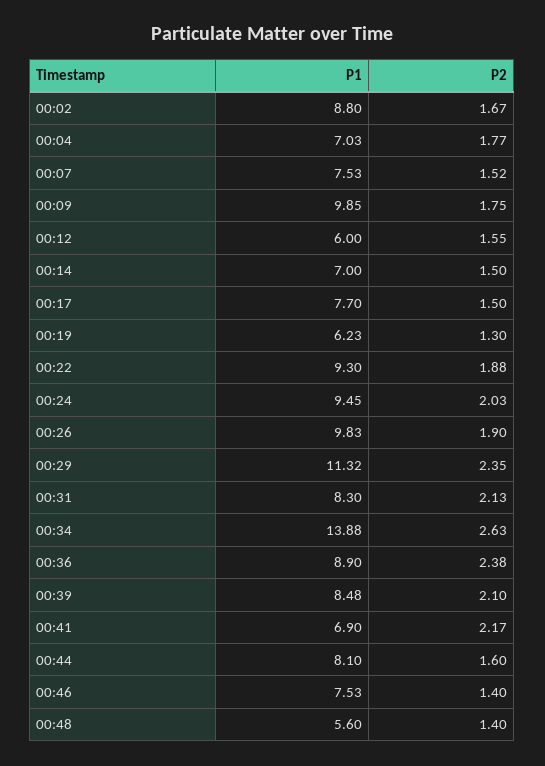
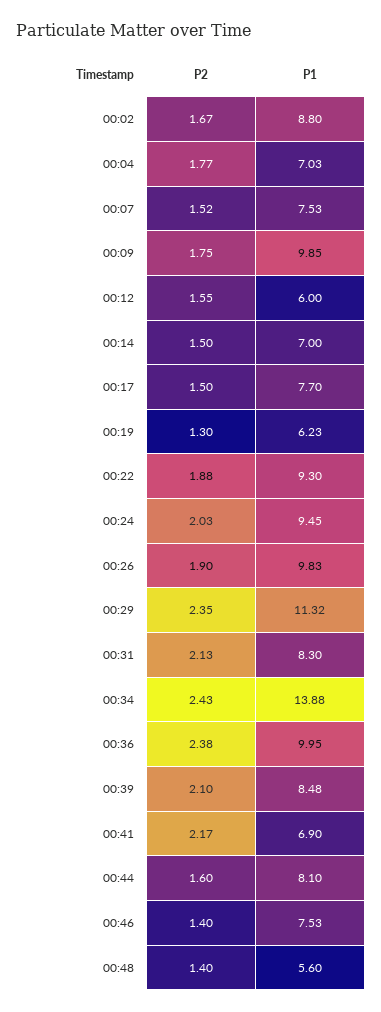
  {
    "P1": {
      "00:02": 8.8,
      "00:04": 7.03,
      "00:07": 7.53,
      "00:09": 9.85,
      "00:12": 6,
      "00:14": 7,
      "00:17": 7.7,
      "00:19": 6.23,
      "00:22": 9.3,
      "00:24": 9.45,
      "00:26": 9.83,
      "00:29": 11.32,
      "00:31": 8.3,
      "00:34": 13.88,
-     "00:36": 8.9,
+     "00:36": 9.95,
      "00:39": 8.48,
      "00:41": 6.9,
      "00:44": 8.1,
      "00:46": 7.53,
      "00:48": 5.6
    },
    "P2": {
      "00:02": 1.67,
      "00:04": 1.77,
      "00:07": 1.52,
      "00:09": 1.75,
      "00:12": 1.55,
      "00:14": 1.5,
      "00:17": 1.5,
      "00:19": 1.3,
      "00:22": 1.88,
      "00:24": 2.03,
      "00:26": 1.9,
      "00:29": 2.35,
      "00:31": 2.13,
-     "00:34": 2.63,
+     "00:34": 2.43,
      "00:36": 2.38,
      "00:39": 2.1,
      "00:41": 2.17,
      "00:44": 1.6,
      "00:46": 1.4,
      "00:48": 1.4
    }
  }

